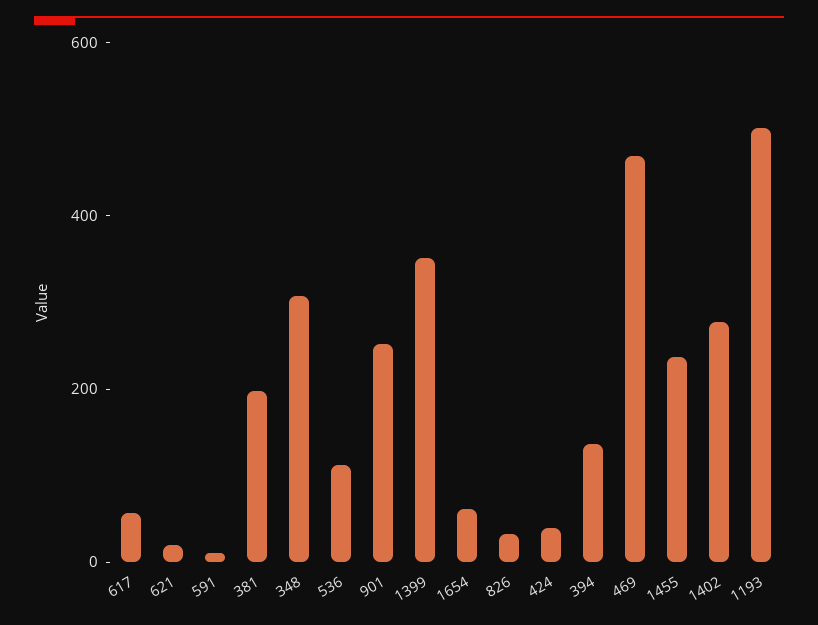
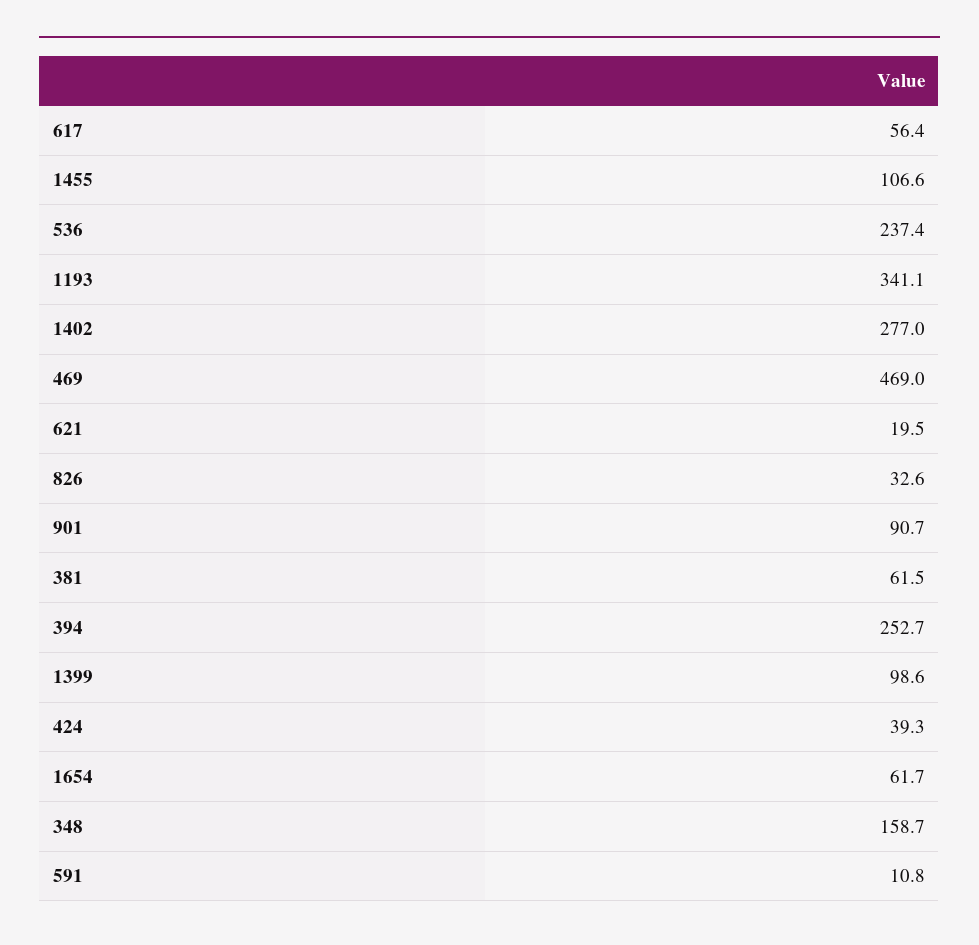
  {
    "617": 56.4,
    "621": 19.5,
    "591": 10.8,
-   "381": 200,
+   "381": 61.5,
-   "348": 300,
+   "348": 158.7,
-   "536": 100,
+   "536": 237.4,
-   "901": 250,
+   "901": 90.7,
-   "1399": 350,
+   "1399": 98.6,
    "1654": 61.7,
    "826": 32.6,
    "424": 39.3,
-   "394": 150,
+   "394": 252.7,
    "469": 469,
-   "1455": 250,
+   "1455": 106.6,
    "1402": 277,
-   "1193": 500
+   "1193": 341.1
  }

